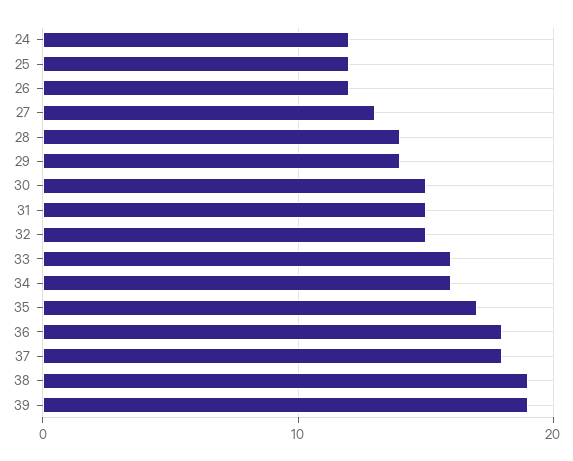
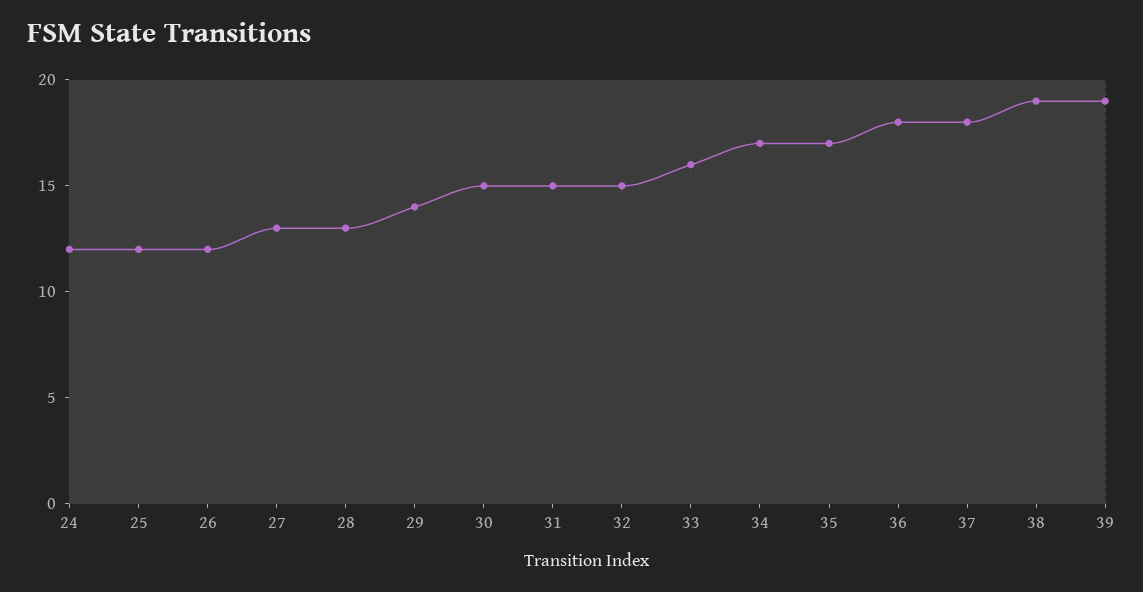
  {
    "24": 12,
    "25": 12,
    "26": 12,
    "27": 13,
-   "28": 14,
+   "28": 13,
    "29": 14,
    "30": 15,
    "31": 15,
    "32": 15,
    "33": 16,
-   "34": 16,
+   "34": 17,
    "35": 17,
    "36": 18,
    "37": 18,
    "38": 19,
    "39": 19
  }

